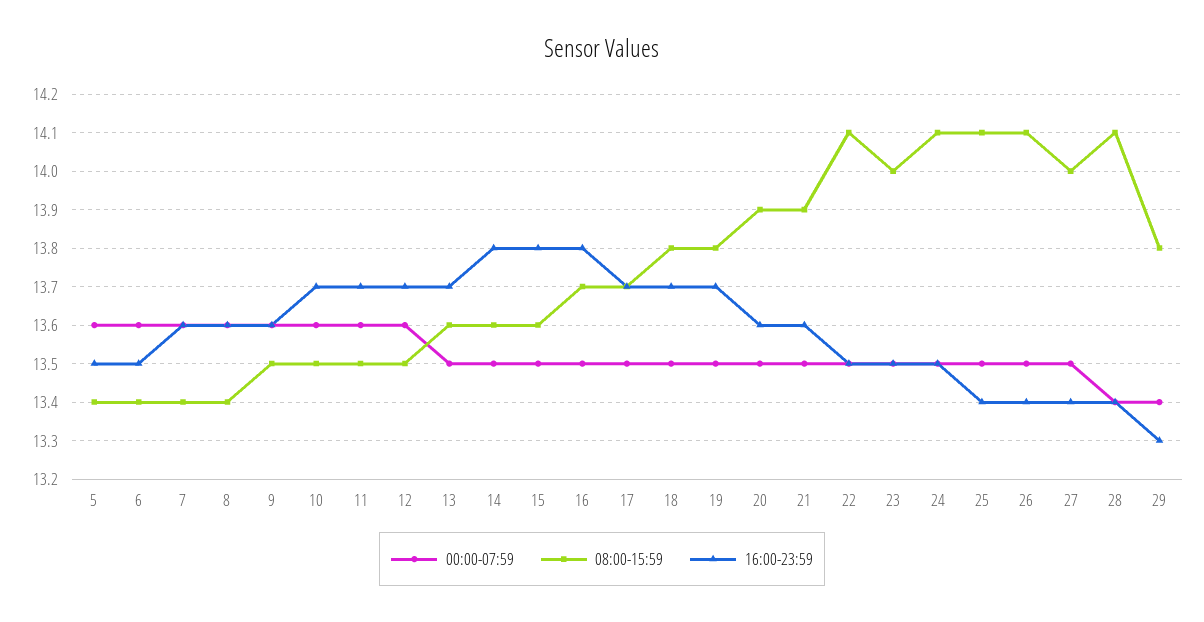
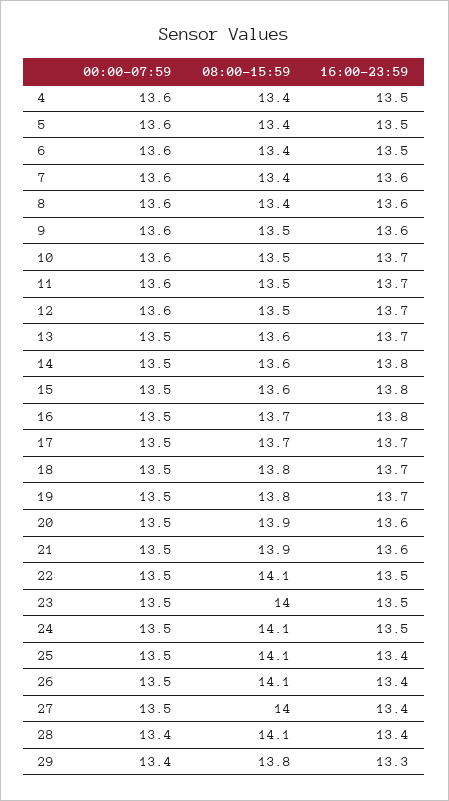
  {
    "00:00-07:59": {
      "5": 13.6,
      "6": 13.6,
      "7": 13.6,
      "8": 13.6,
      "9": 13.6,
      "10": 13.6,
      "11": 13.6,
      "12": 13.6,
      "13": 13.5,
      "14": 13.5,
      "15": 13.5,
      "16": 13.5,
      "17": 13.5,
      "18": 13.5,
      "19": 13.5,
      "20": 13.5,
      "21": 13.5,
      "22": 13.5,
      "23": 13.5,
      "24": 13.5,
      "25": 13.5,
      "26": 13.5,
      "27": 13.5,
      "28": 13.4,
-     "29": 13.4
+     "29": 13.4,
+     "4": 13.6
    },
    "08:00-15:59": {
      "5": 13.4,
      "6": 13.4,
      "7": 13.4,
      "8": 13.4,
      "9": 13.5,
      "10": 13.5,
      "11": 13.5,
      "12": 13.5,
      "13": 13.6,
      "14": 13.6,
      "15": 13.6,
      "16": 13.7,
      "17": 13.7,
      "18": 13.8,
      "19": 13.8,
      "20": 13.9,
      "21": 13.9,
      "22": 14.1,
      "23": 14,
      "24": 14.1,
      "25": 14.1,
      "26": 14.1,
      "27": 14,
      "28": 14.1,
-     "29": 13.8
+     "29": 13.8,
+     "4": 13.4
    },
    "16:00-23:59": {
      "5": 13.5,
      "6": 13.5,
      "7": 13.6,
      "8": 13.6,
      "9": 13.6,
      "10": 13.7,
      "11": 13.7,
      "12": 13.7,
      "13": 13.7,
      "14": 13.8,
      "15": 13.8,
      "16": 13.8,
      "17": 13.7,
      "18": 13.7,
      "19": 13.7,
      "20": 13.6,
      "21": 13.6,
      "22": 13.5,
      "23": 13.5,
      "24": 13.5,
      "25": 13.4,
      "26": 13.4,
      "27": 13.4,
      "28": 13.4,
-     "29": 13.3
+     "29": 13.3,
+     "4": 13.5
    }
  }

